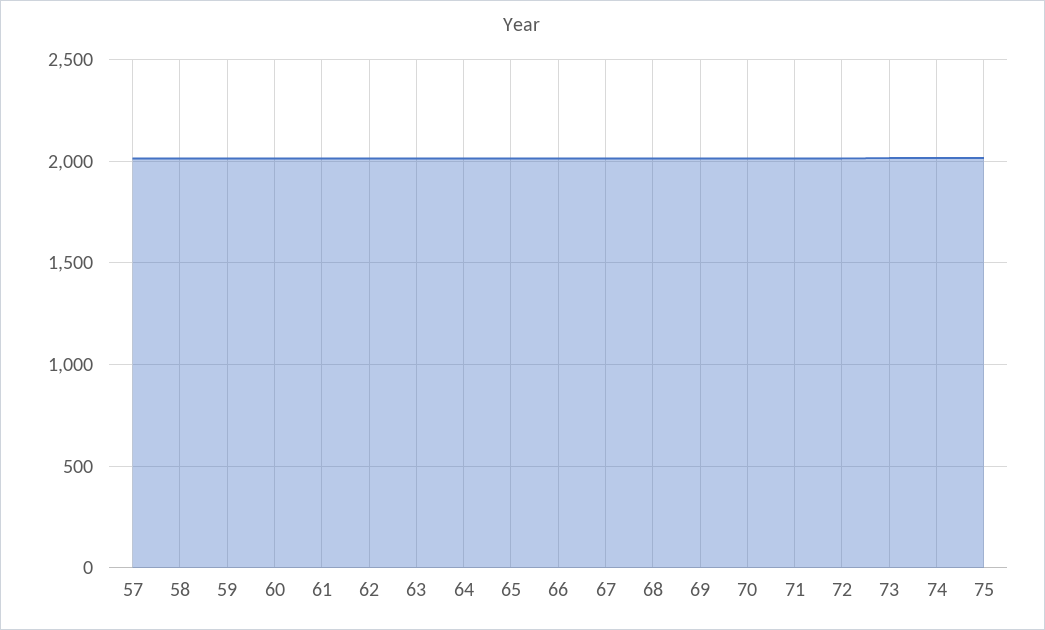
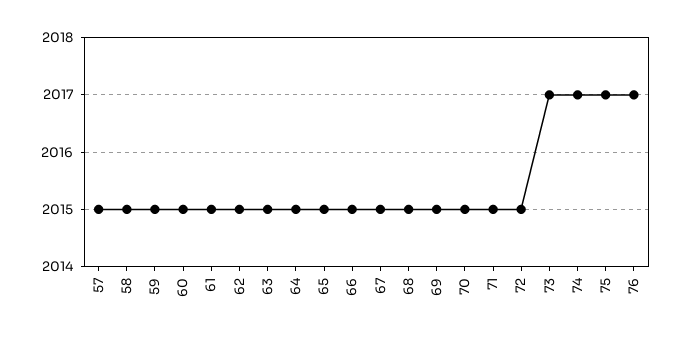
  {
    "57": 2015,
    "58": 2015,
    "59": 2015,
    "60": 2015,
    "61": 2015,
    "62": 2015,
    "63": 2015,
    "64": 2015,
    "65": 2015,
    "66": 2015,
    "67": 2015,
    "68": 2015,
    "69": 2015,
    "70": 2015,
    "71": 2015,
    "72": 2015,
    "73": 2017,
    "74": 2017,
-   "75": 2017
+   "75": 2017,
+   "76": 2017
  }

